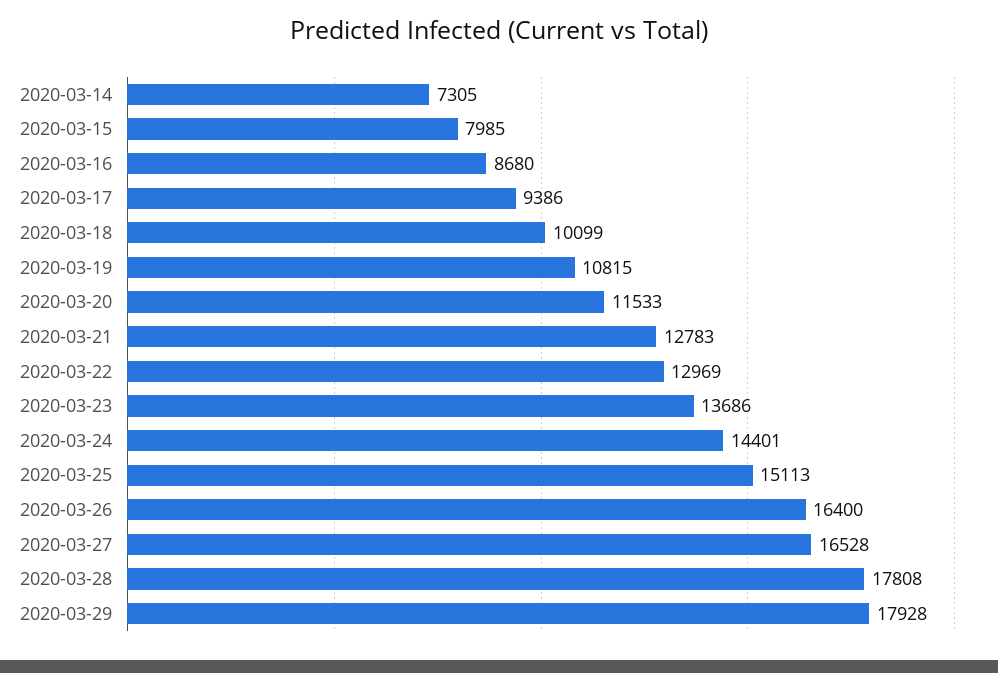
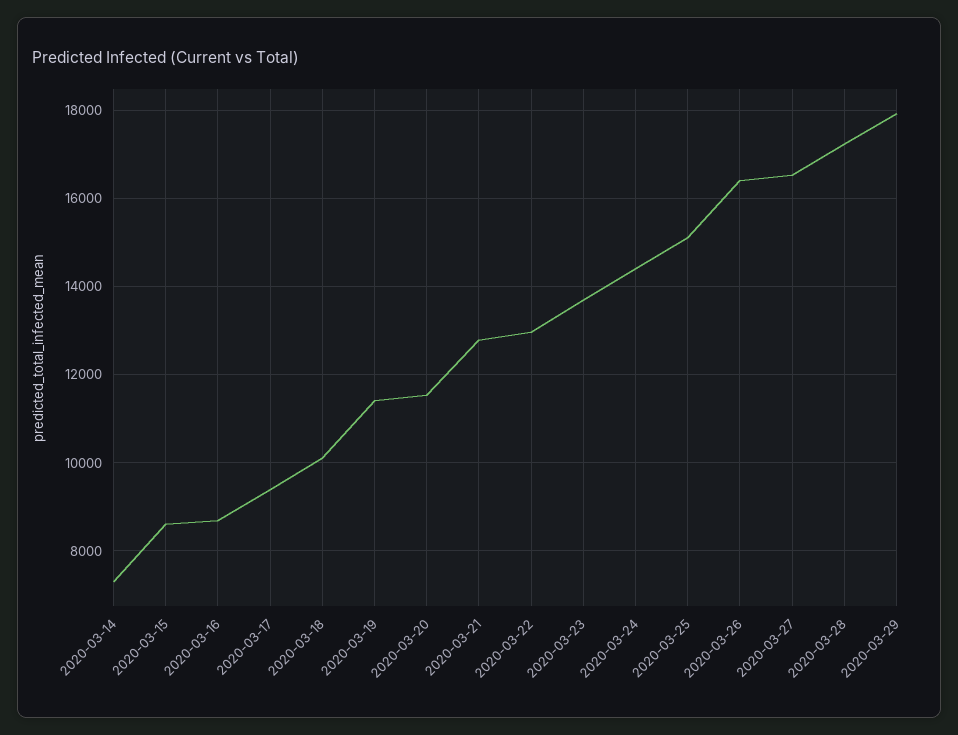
  {
    "2020-03-14": 7305,
-   "2020-03-15": 7985,
+   "2020-03-15": 8600,
    "2020-03-16": 8680,
    "2020-03-17": 9386,
    "2020-03-18": 10099,
-   "2020-03-19": 10815,
+   "2020-03-19": 11400,
    "2020-03-20": 11533,
    "2020-03-21": 12783,
    "2020-03-22": 12969,
    "2020-03-23": 13686,
    "2020-03-24": 14401,
    "2020-03-25": 15113,
    "2020-03-26": 16400,
    "2020-03-27": 16528,
-   "2020-03-28": 17808,
+   "2020-03-28": 17200,
    "2020-03-29": 17928
  }

